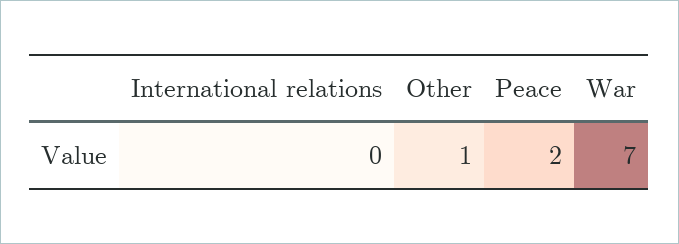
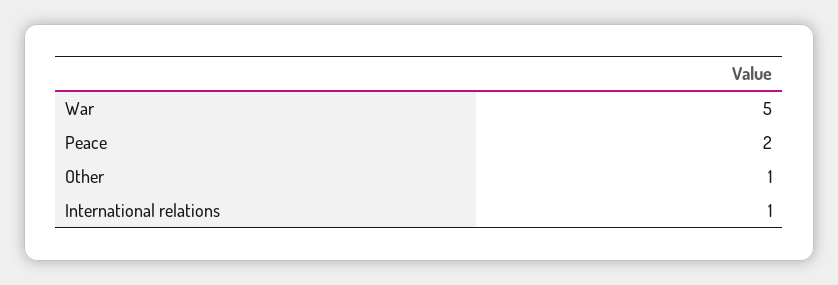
  {
-   "International relations": 0,
+   "International relations": 1,
    "Other": 1,
    "Peace": 2,
-   "War": 7
+   "War": 5
  }

